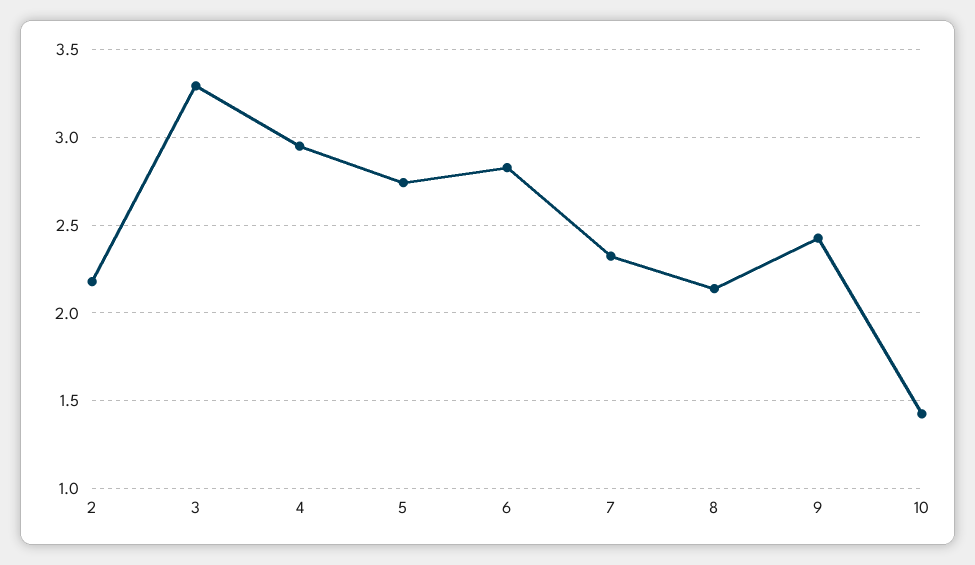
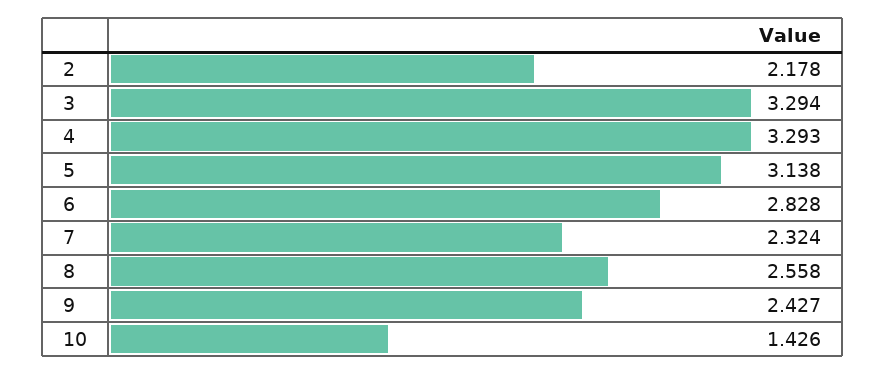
  {
    "2": 2.178,
    "3": 3.294,
-   "4": 2.95,
+   "4": 3.293,
-   "5": 2.75,
+   "5": 3.138,
    "6": 2.828,
    "7": 2.324,
-   "8": 2.15,
+   "8": 2.558,
    "9": 2.427,
    "10": 1.426
  }

